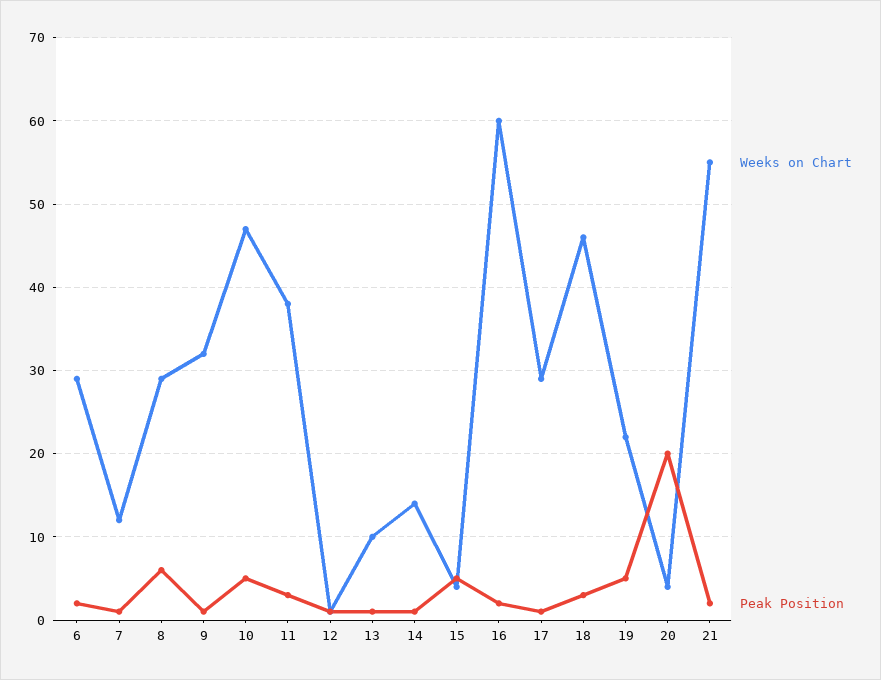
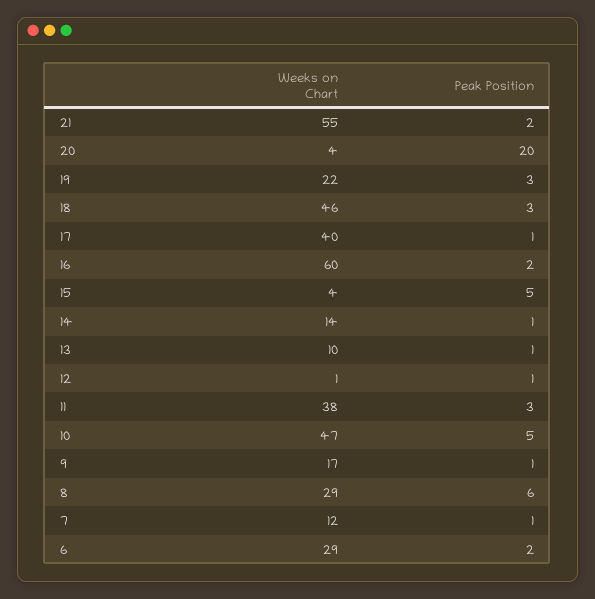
  {
    "Weeks on Chart": {
      "6": 29,
      "7": 12,
      "8": 29,
-     "9": 32,
+     "9": 17,
      "10": 47,
      "11": 38,
      "12": 1,
      "13": 10,
      "14": 14,
      "15": 4,
      "16": 60,
-     "17": 29,
+     "17": 40,
      "18": 46,
      "19": 22,
      "20": 4,
      "21": 55
    },
    "Peak Position": {
      "6": 2,
      "7": 1,
      "8": 6,
      "9": 1,
      "10": 5,
      "11": 3,
      "12": 1,
      "13": 1,
      "14": 1,
      "15": 5,
      "16": 2,
      "17": 1,
      "18": 3,
-     "19": 5,
+     "19": 3,
      "20": 20,
      "21": 2
    }
  }

